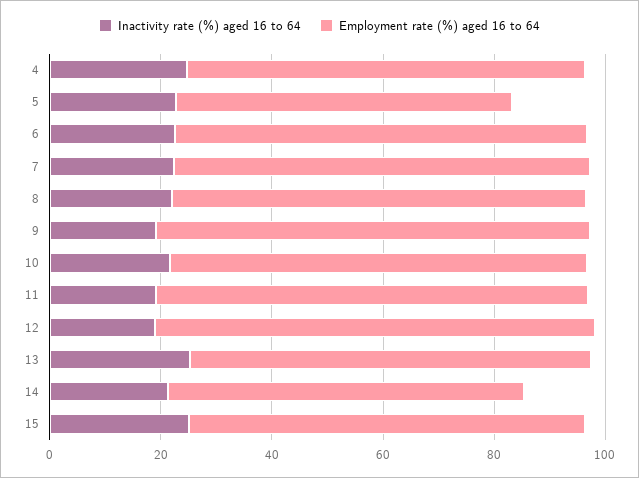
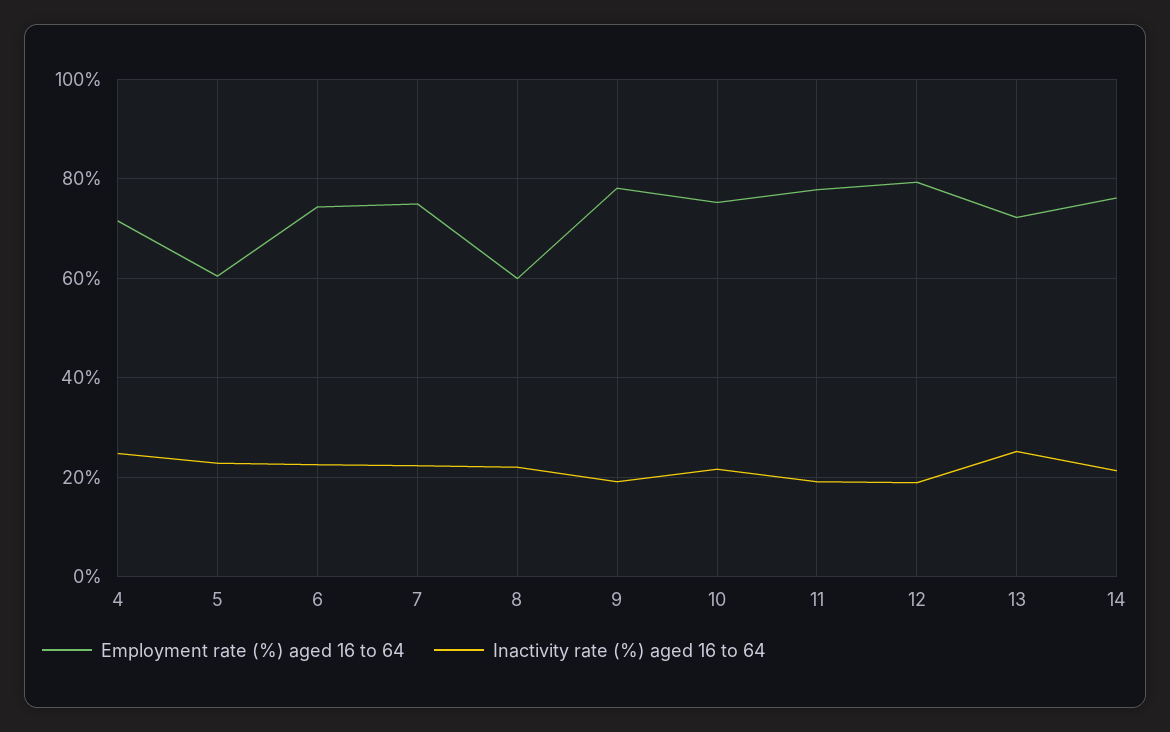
  {
    "Inactivity rate (%) aged 16 to 64": {
      "4": 24,
      "5": 22,
      "6": 22,
      "7": 22,
      "8": 22,
      "9": 20,
      "10": 22,
      "11": 20,
      "12": 18,
      "13": 26,
-     "14": 22,
+     "14": 22
-     "15": 25
    },
    "Employment rate (%) aged 16 to 64": {
      "4": 72,
      "5": 60,
      "6": 74,
      "7": 74,
-     "8": 75,
+     "8": 60,
      "9": 78,
      "10": 76,
      "11": 78,
      "12": 80,
      "13": 72,
-     "14": 65,
+     "14": 76
-     "15": 70
    }
  }

